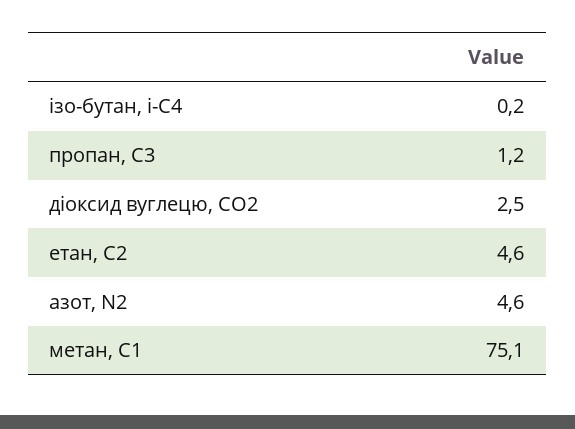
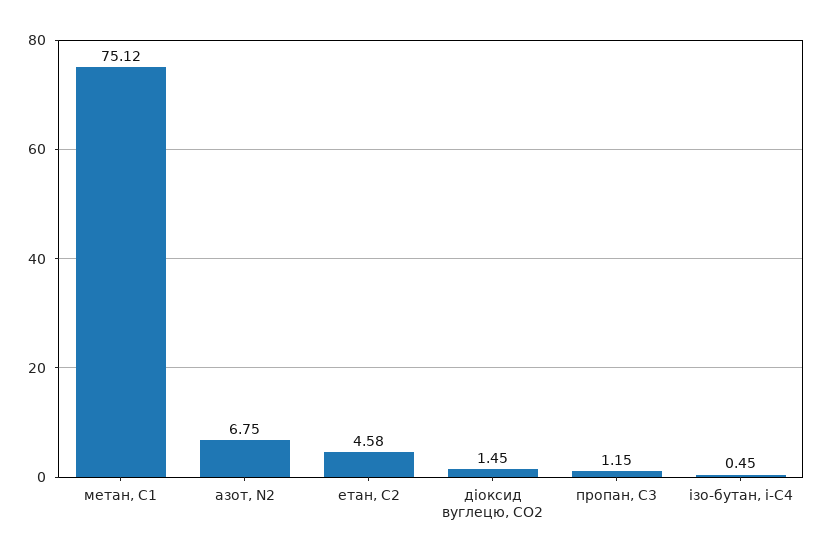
  {
-   "ізо-бутан, і-С4": 0.2,
+   "ізо-бутан, і-С4": 0.45,
    "пропан, С3": 1.15,
-   "діоксид вуглецю, CО2": 2.5,
+   "діоксид вуглецю, CО2": 1.45,
    "етан, С2": 4.58,
-   "азот, N2": 4.6,
+   "азот, N2": 6.75,
    "метан, С1": 75.12
  }

